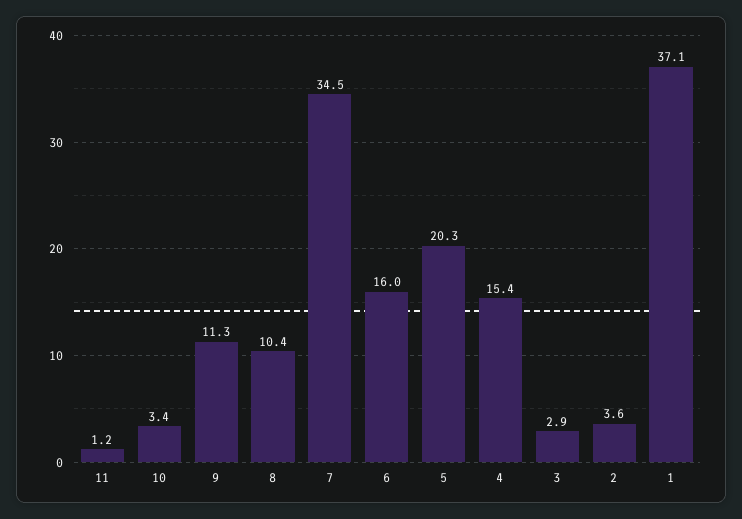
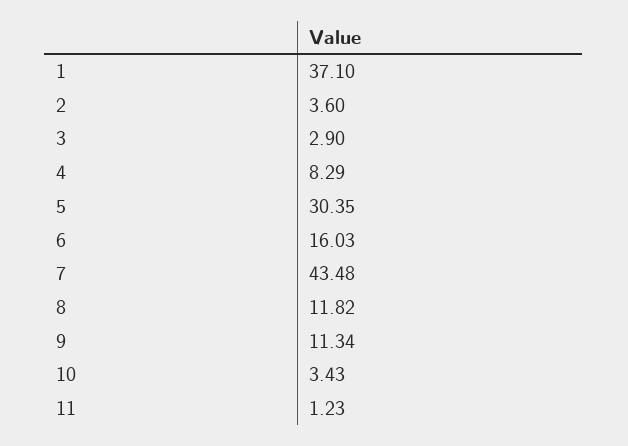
  {
    "11": 1.23,
    "10": 3.43,
    "9": 11.34,
-   "8": 10.4,
+   "8": 11.82,
-   "7": 34.5,
+   "7": 43.48,
    "6": 16.03,
-   "5": 20.3,
+   "5": 30.35,
-   "4": 15.4,
+   "4": 8.29,
    "3": 2.9,
    "2": 3.6,
    "1": 37.1
  }

